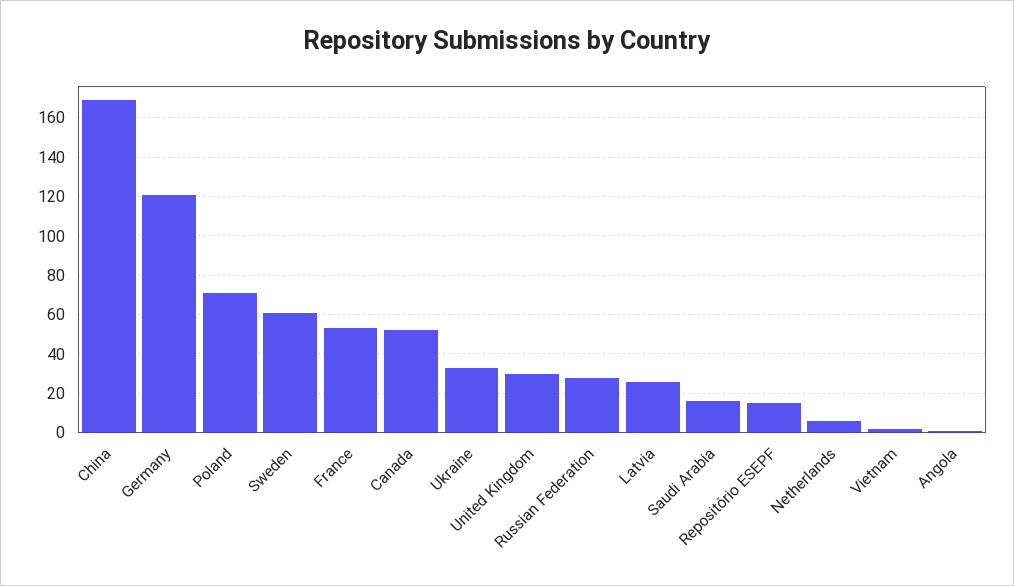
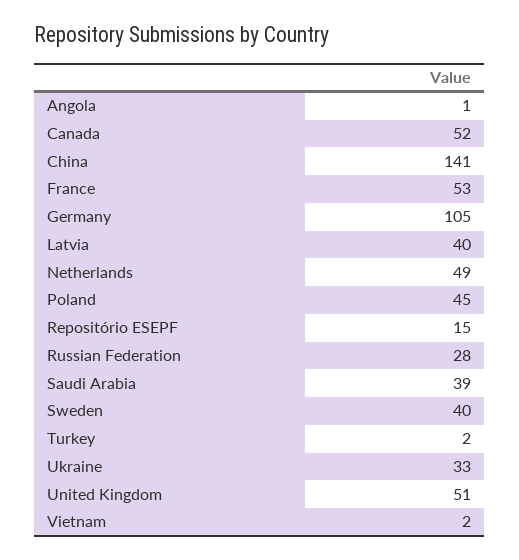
  {
-   "China": 170,
+   "China": 141,
-   "Germany": 120,
+   "Germany": 105,
-   "Poland": 70,
+   "Poland": 45,
-   "Sweden": 60,
+   "Sweden": 40,
    "France": 53,
    "Canada": 52,
    "Ukraine": 33,
-   "United Kingdom": 30,
+   "United Kingdom": 51,
    "Russian Federation": 28,
-   "Latvia": 25,
+   "Latvia": 40,
-   "Saudi Arabia": 15,
+   "Saudi Arabia": 39,
    "Repositório ESEPF": 15,
-   "Netherlands": 5,
+   "Netherlands": 49,
    "Vietnam": 2,
-   "Angola": 1
+   "Angola": 1,
+   "Turkey": 2
  }

